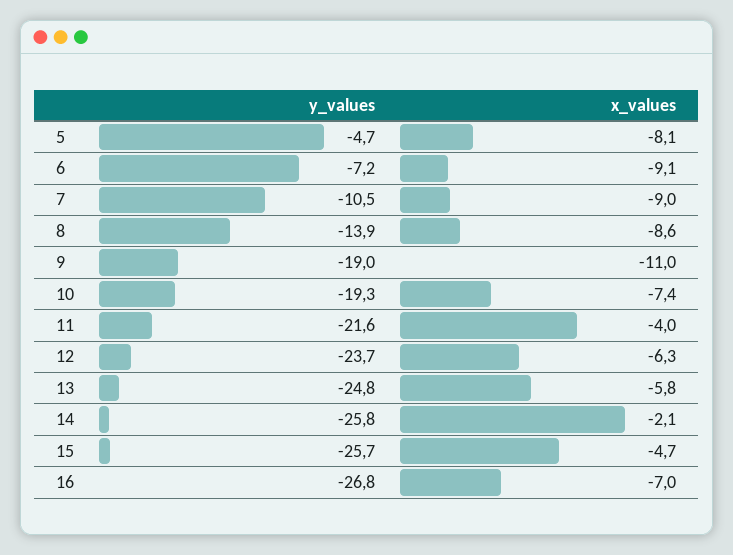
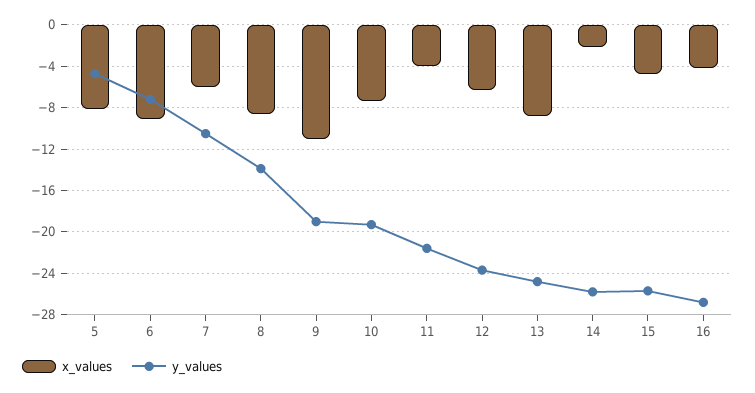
  {
    "y_values": {
      "5": -4.7,
      "6": -7.2,
      "7": -10.5,
      "8": -13.9,
      "9": -19,
      "10": -19.3,
      "11": -21.6,
      "12": -23.7,
      "13": -24.8,
      "14": -25.8,
      "15": -25.7,
      "16": -26.8
    },
    "x_values": {
      "5": -8.1,
      "6": -9.1,
-     "7": -9,
+     "7": -6,
      "8": -8.6,
      "9": -11,
      "10": -7.4,
      "11": -4,
      "12": -6.3,
-     "13": -5.8,
+     "13": -9,
      "14": -2.1,
      "15": -4.7,
-     "16": -7
+     "16": -4
    }
  }

